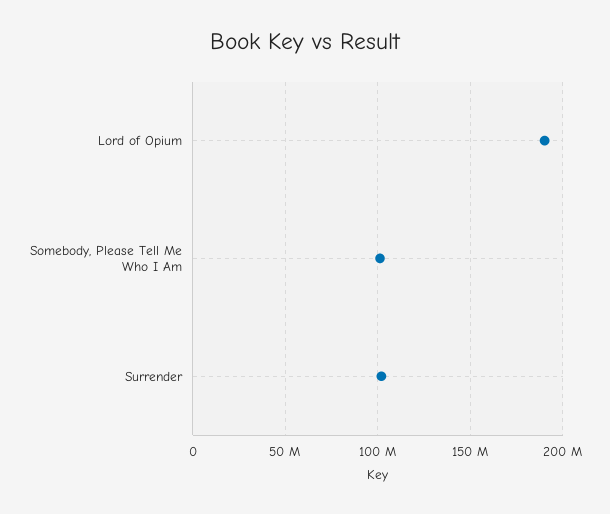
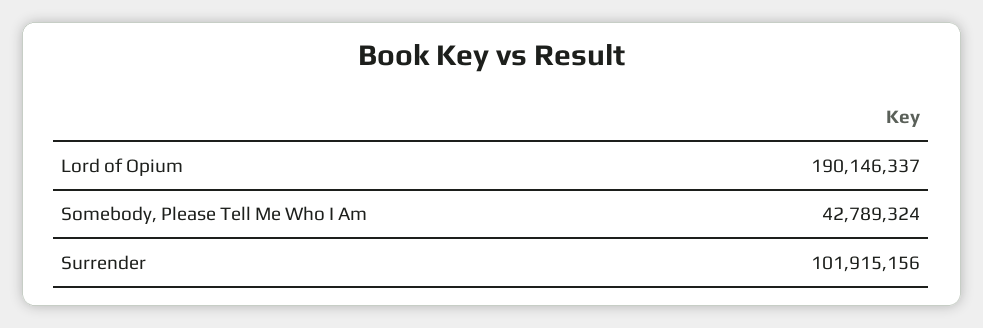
  {
    "Lord of Opium": 190146337,
-   "Somebody, Please Tell Me Who I Am": 100000000,
+   "Somebody, Please Tell Me Who I Am": 42789324,
    "Surrender": 101915156
  }

